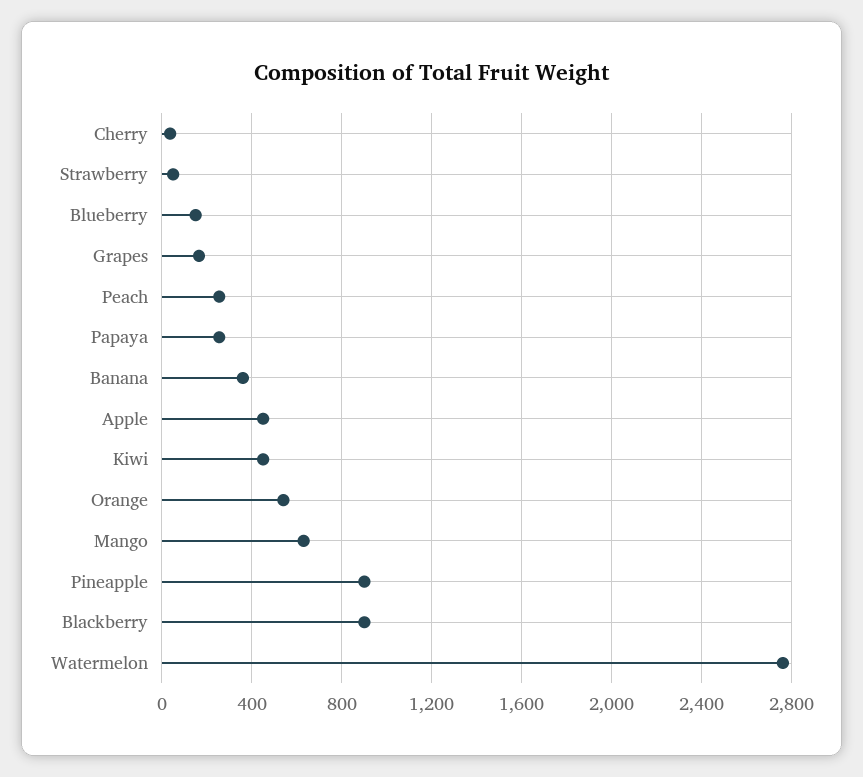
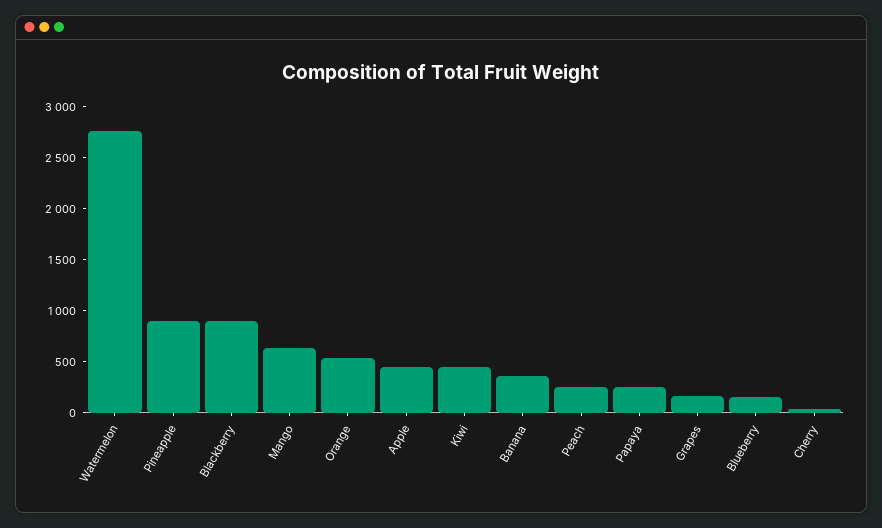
  {
    "Cherry": 50,
-   "Strawberry": 50,
    "Blueberry": 150,
    "Grapes": 150,
    "Peach": 250,
    "Papaya": 250,
    "Banana": 350,
    "Apple": 450,
    "Kiwi": 450,
    "Orange": 550,
    "Mango": 650,
    "Pineapple": 900,
    "Blackberry": 900,
    "Watermelon": 2750
  }

